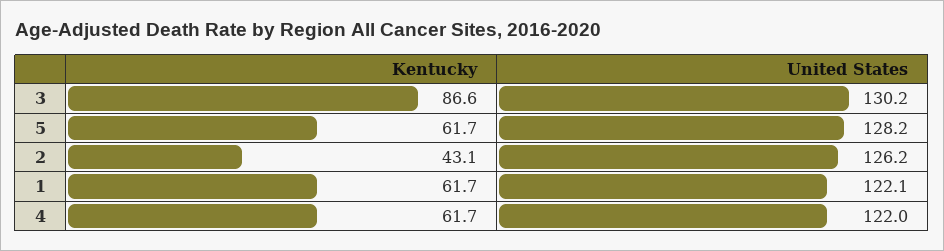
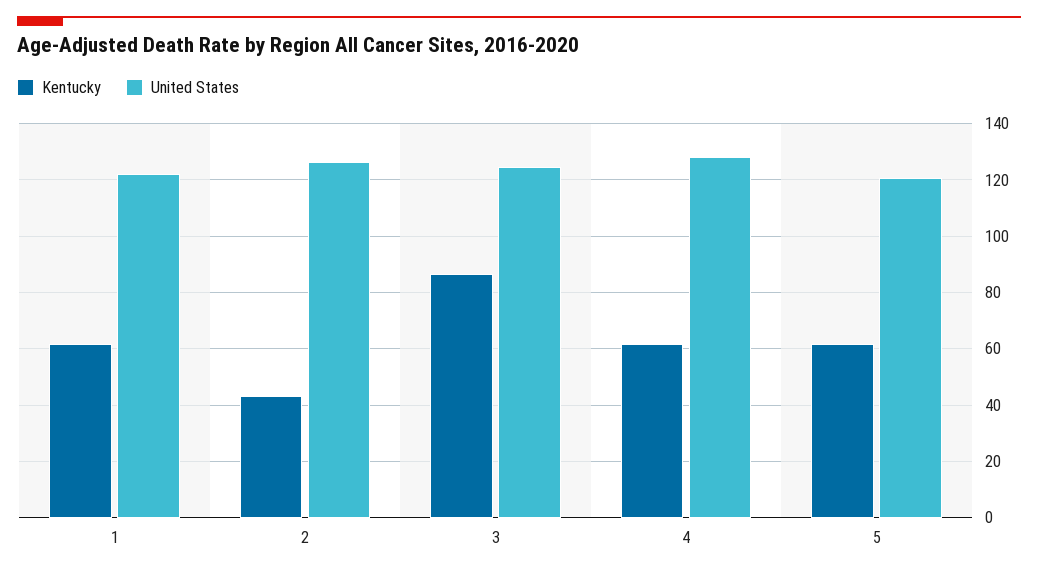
  {
    "Kentucky": {
      "3": 86.6,
      "5": 61.7,
      "2": 43.1,
      "1": 61.7,
      "4": 61.7
    },
    "United States": {
-     "3": 130.2,
+     "3": 125,
-     "5": 128.2,
+     "5": 120,
      "2": 126.2,
      "1": 122.1,
-     "4": 122
+     "4": 127.5
    }
  }

